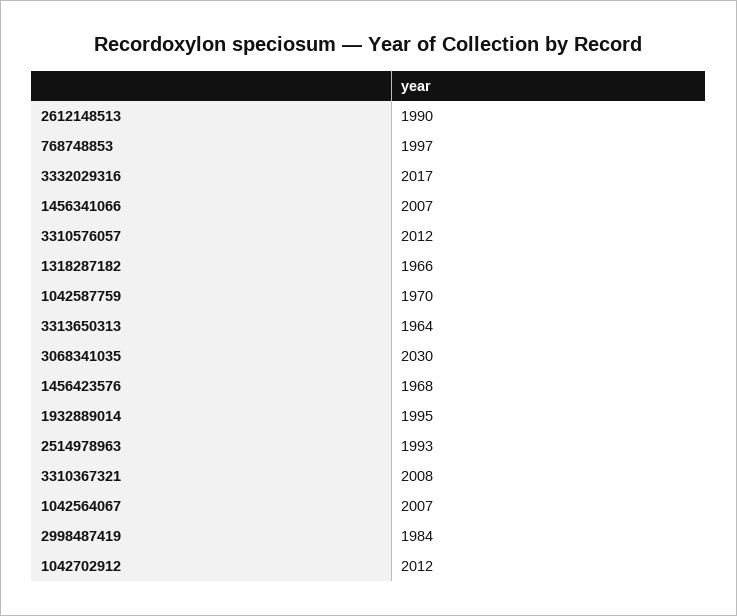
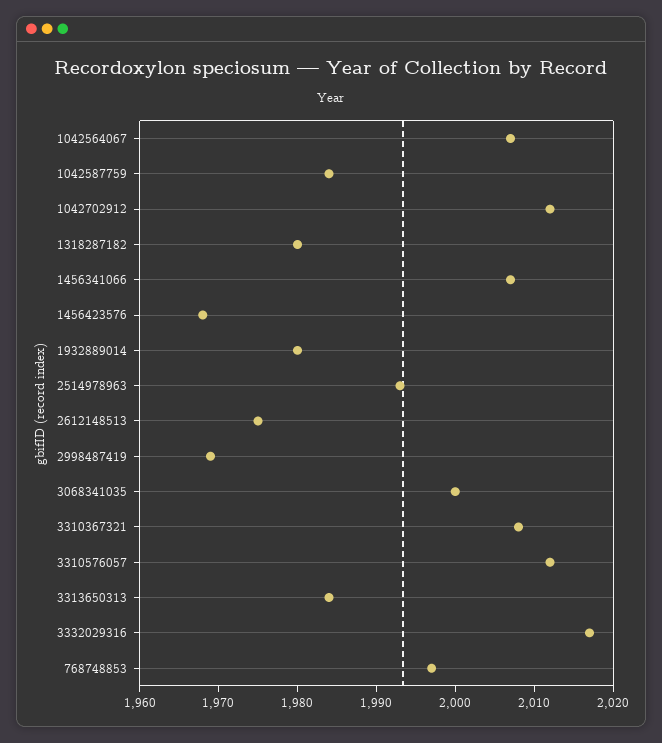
  {
-   "2612148513": 1990,
+   "2612148513": 1975,
    "768748853": 1997,
    "3332029316": 2017,
    "1456341066": 2007,
    "3310576057": 2012,
-   "1318287182": 1966,
+   "1318287182": 1980,
-   "1042587759": 1970,
+   "1042587759": 1985,
-   "3313650313": 1964,
+   "3313650313": 1985,
-   "3068341035": 2030,
+   "3068341035": 2000,
    "1456423576": 1968,
-   "1932889014": 1995,
+   "1932889014": 1980,
    "2514978963": 1993,
    "3310367321": 2008,
    "1042564067": 2007,
-   "2998487419": 1984,
+   "2998487419": 1970,
    "1042702912": 2012
  }

